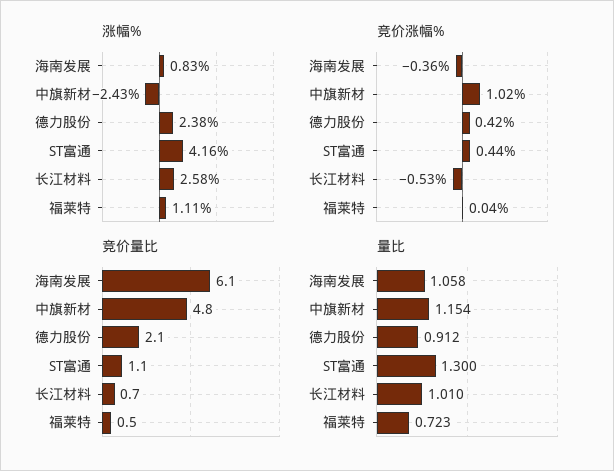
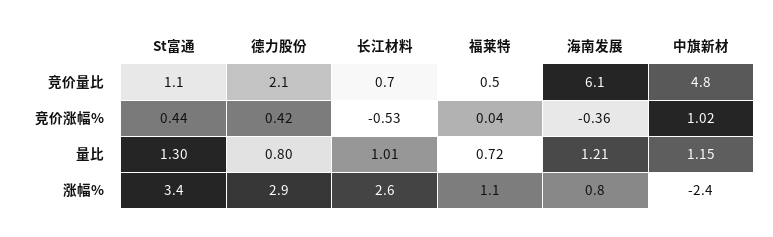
  {
    "涨幅%": {
      "海南发展": 0.83,
      "中旗新材": -2.43,
-     "德力股份": 2.38,
+     "德力股份": 2.9,
-     "ST富通": 4.16,
+     "ST富通": 3.4,
      "长江材料": 2.58,
      "福莱特": 1.11
    },
    "竞价涨幅%": {
      "海南发展": -0.36,
      "中旗新材": 1.02,
      "德力股份": 0.42,
      "ST富通": 0.44,
      "长江材料": -0.53,
      "福莱特": 0.04
    },
    "竞价量比": {
      "海南发展": 6.1,
      "中旗新材": 4.8,
      "德力股份": 2.1,
      "ST富通": 1.1,
      "长江材料": 0.7,
      "福莱特": 0.5
    },
    "量比": {
-     "海南发展": 1.058,
+     "海南发展": 1.21,
      "中旗新材": 1.154,
-     "德力股份": 0.912,
+     "德力股份": 0.8,
      "ST富通": 1.3,
      "长江材料": 1.01,
      "福莱特": 0.723
    }
  }

